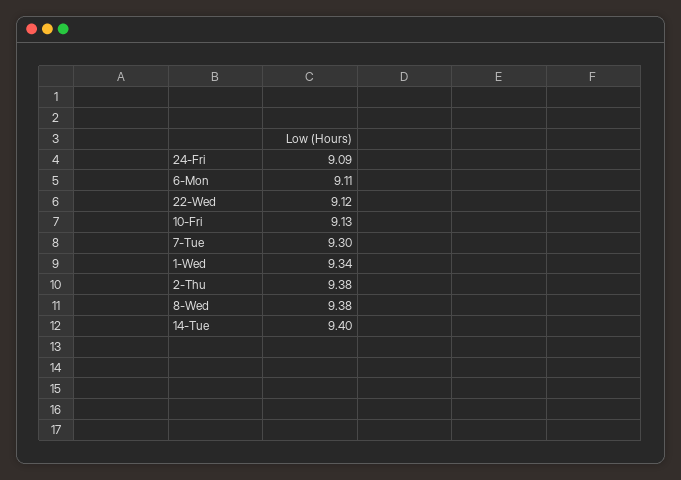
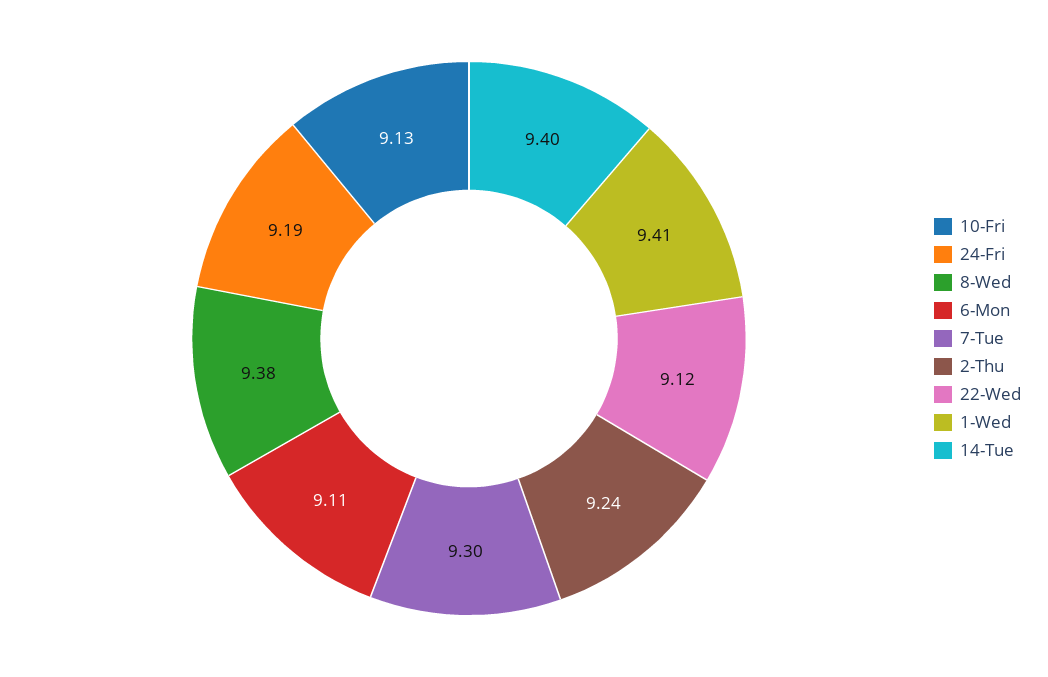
  {
-   "24-Fri": 9.09,
+   "24-Fri": 9.19,
    "6-Mon": 9.11,
    "22-Wed": 9.12,
    "10-Fri": 9.13,
    "7-Tue": 9.3,
-   "1-Wed": 9.34,
+   "1-Wed": 9.41,
-   "2-Thu": 9.38,
+   "2-Thu": 9.24,
    "8-Wed": 9.38,
    "14-Tue": 9.4
  }

